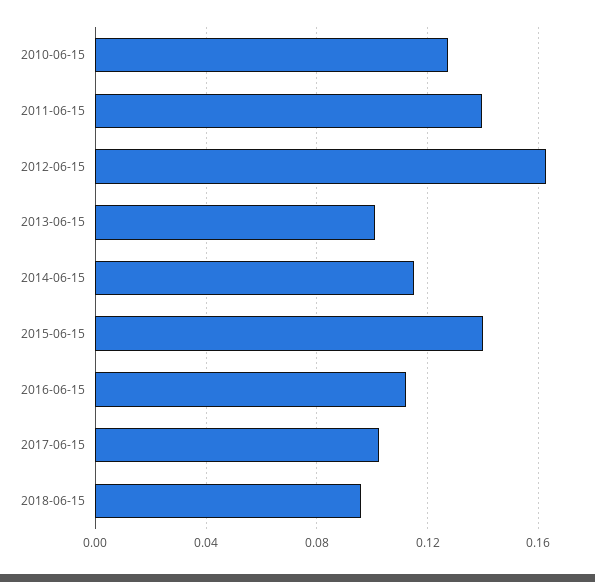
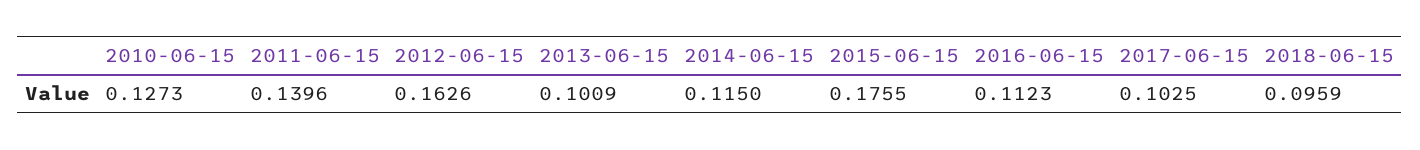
  {
    "2010-06-15": 0.1273,
    "2011-06-15": 0.1396,
    "2012-06-15": 0.1626,
    "2013-06-15": 0.1009,
    "2014-06-15": 0.115,
-   "2015-06-15": 0.14,
+   "2015-06-15": 0.1755,
    "2016-06-15": 0.1123,
    "2017-06-15": 0.1025,
    "2018-06-15": 0.0959
  }

